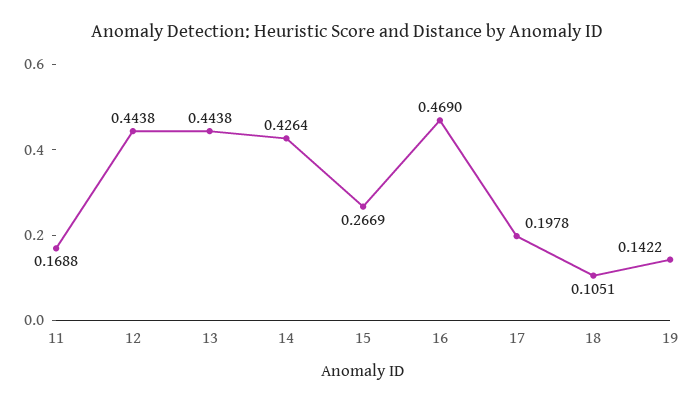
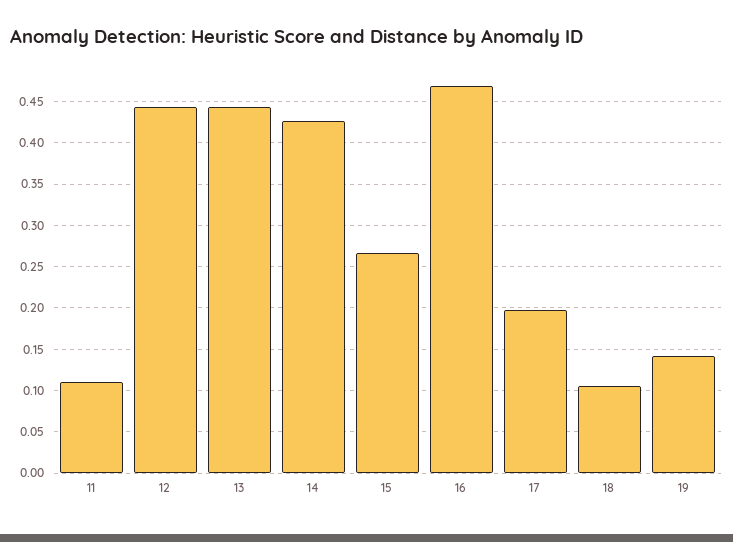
  {
-   "11": 0.1688,
+   "11": 0.11,
    "12": 0.4438,
    "13": 0.4438,
    "14": 0.4264,
    "15": 0.2669,
    "16": 0.469,
    "17": 0.1978,
    "18": 0.1051,
    "19": 0.1422
  }

